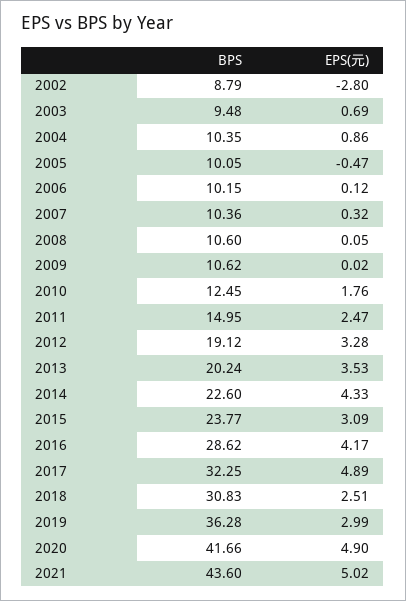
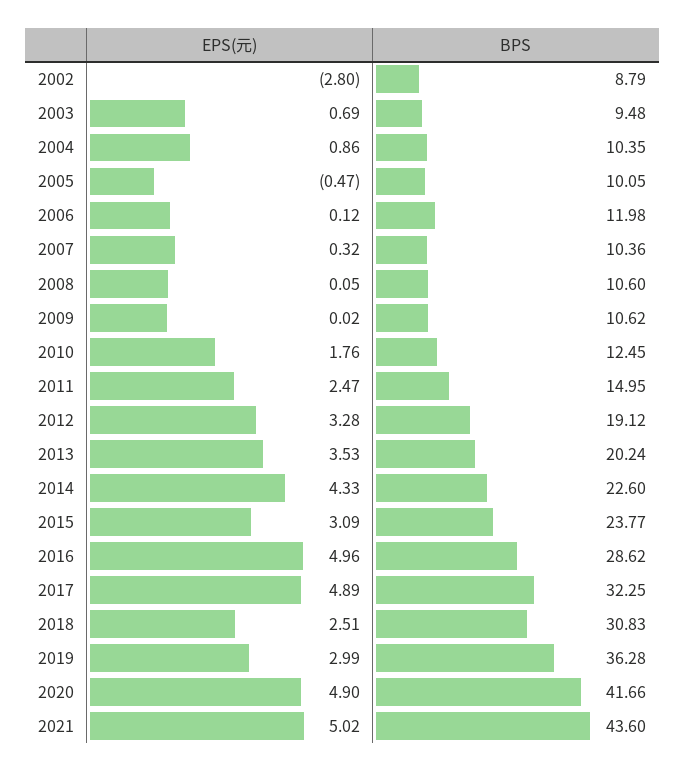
  {
    "BPS": {
      "2002": 8.79,
      "2003": 9.48,
      "2004": 10.35,
      "2005": 10.05,
-     "2006": 10.15,
+     "2006": 11.98,
      "2007": 10.36,
      "2008": 10.6,
      "2009": 10.62,
      "2010": 12.45,
      "2011": 14.95,
      "2012": 19.12,
      "2013": 20.24,
      "2014": 22.6,
      "2015": 23.77,
      "2016": 28.62,
      "2017": 32.25,
      "2018": 30.83,
      "2019": 36.28,
      "2020": 41.66,
      "2021": 43.6
    },
    "EPS(元)": {
      "2002": -2.8,
      "2003": 0.69,
      "2004": 0.86,
      "2005": -0.47,
      "2006": 0.12,
      "2007": 0.32,
      "2008": 0.05,
      "2009": 0.02,
      "2010": 1.76,
      "2011": 2.47,
      "2012": 3.28,
      "2013": 3.53,
      "2014": 4.33,
      "2015": 3.09,
-     "2016": 4.17,
+     "2016": 4.96,
      "2017": 4.89,
      "2018": 2.51,
      "2019": 2.99,
      "2020": 4.9,
      "2021": 5.02
    }
  }

